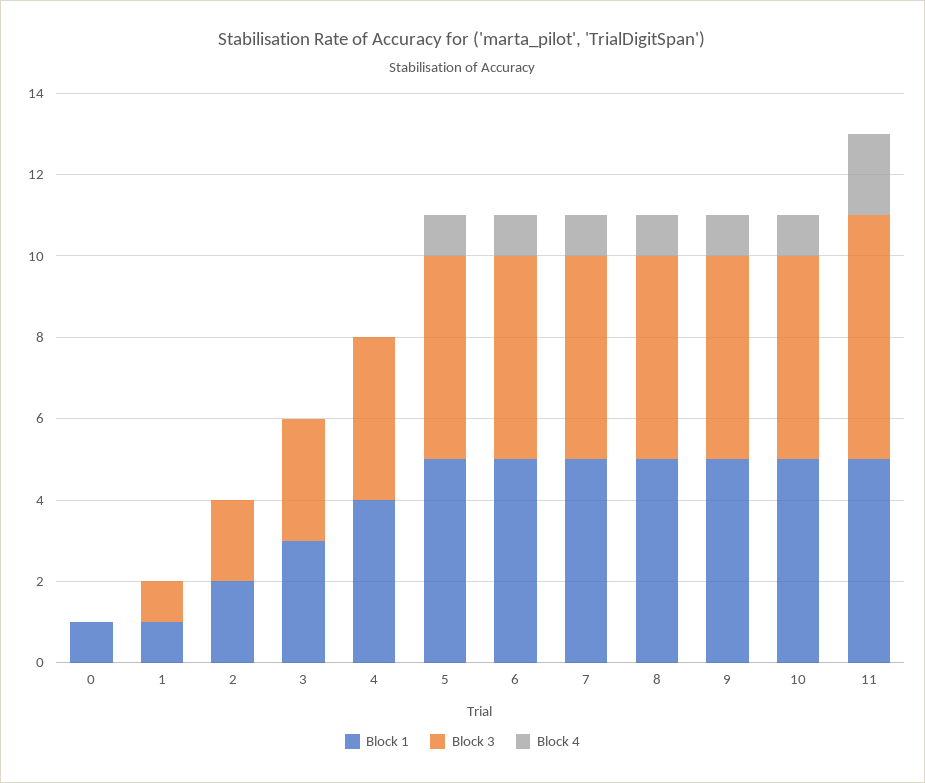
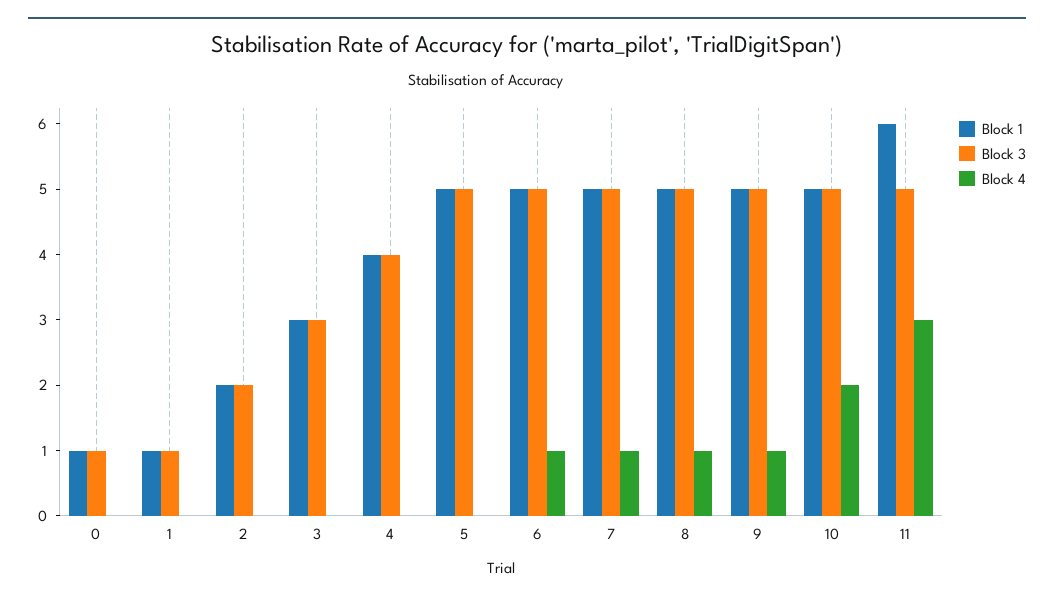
  {
    "Block 1": {
      "0": 1,
      "1": 1,
      "2": 2,
      "3": 3,
      "4": 4,
      "5": 5,
      "6": 5,
      "7": 5,
      "8": 5,
      "9": 5,
      "10": 5,
-     "11": 5
+     "11": 6
    },
    "Block 3": {
-     "0": 0,
+     "0": 1,
      "1": 1,
      "2": 2,
      "3": 3,
      "4": 4,
      "5": 5,
      "6": 5,
      "7": 5,
      "8": 5,
      "9": 5,
      "10": 5,
-     "11": 6
+     "11": 5
    },
    "Block 4": {
      "0": 0,
      "1": 0,
      "2": 0,
      "3": 0,
      "4": 0,
-     "5": 1,
+     "5": 0,
      "6": 1,
      "7": 1,
      "8": 1,
      "9": 1,
-     "10": 1,
+     "10": 2,
-     "11": 2
+     "11": 3
    }
  }

